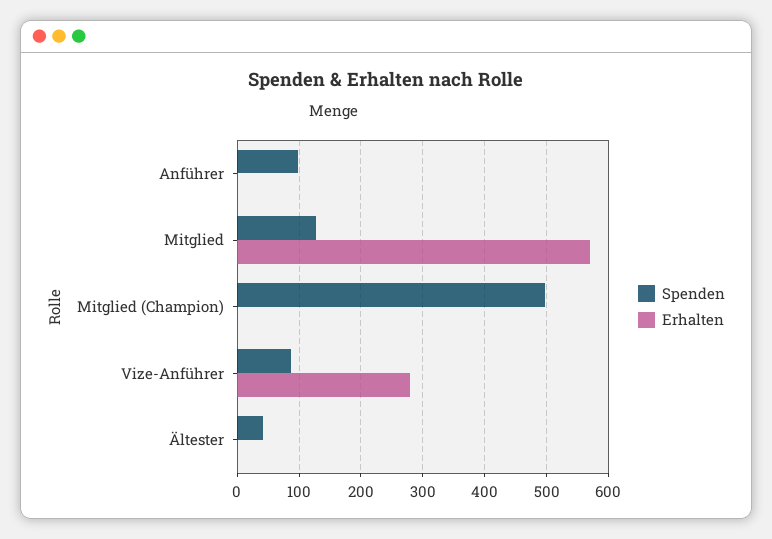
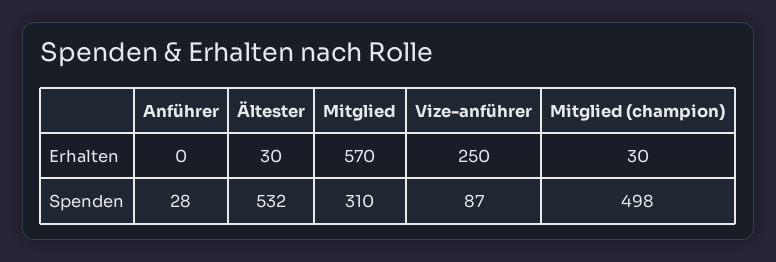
  {
    "Spenden": {
-     "Anführer": 100,
+     "Anführer": 28,
-     "Mitglied": 130,
+     "Mitglied": 310,
      "Mitglied (Champion)": 498,
      "Vize-Anführer": 87,
-     "Ältester": 40
+     "Ältester": 532
    },
    "Erhalten": {
      "Anführer": 0,
      "Mitglied": 570,
-     "Mitglied (Champion)": 0,
+     "Mitglied (Champion)": 30,
-     "Vize-Anführer": 280,
+     "Vize-Anführer": 250,
-     "Ältester": 0
+     "Ältester": 30
    }
  }

